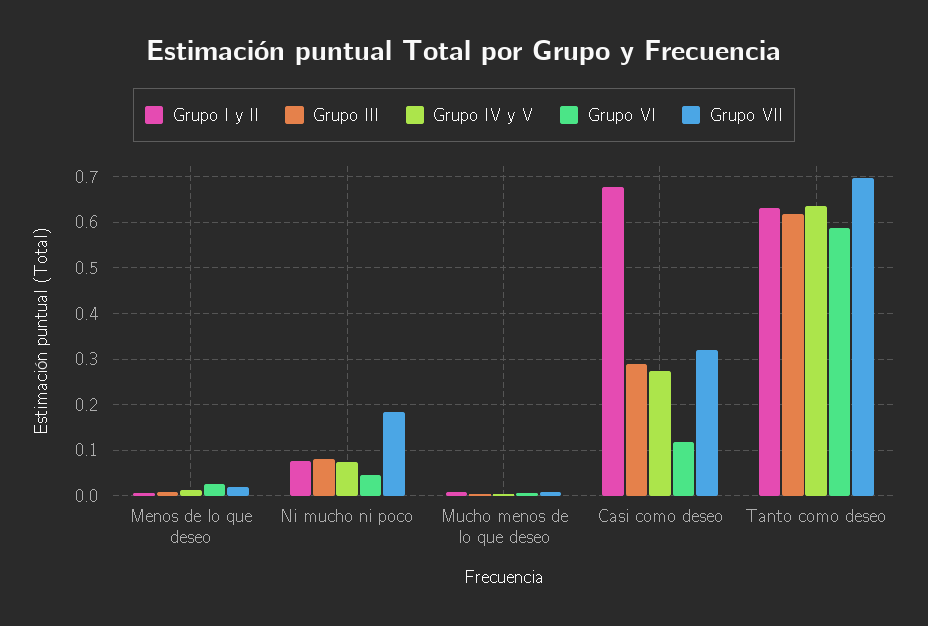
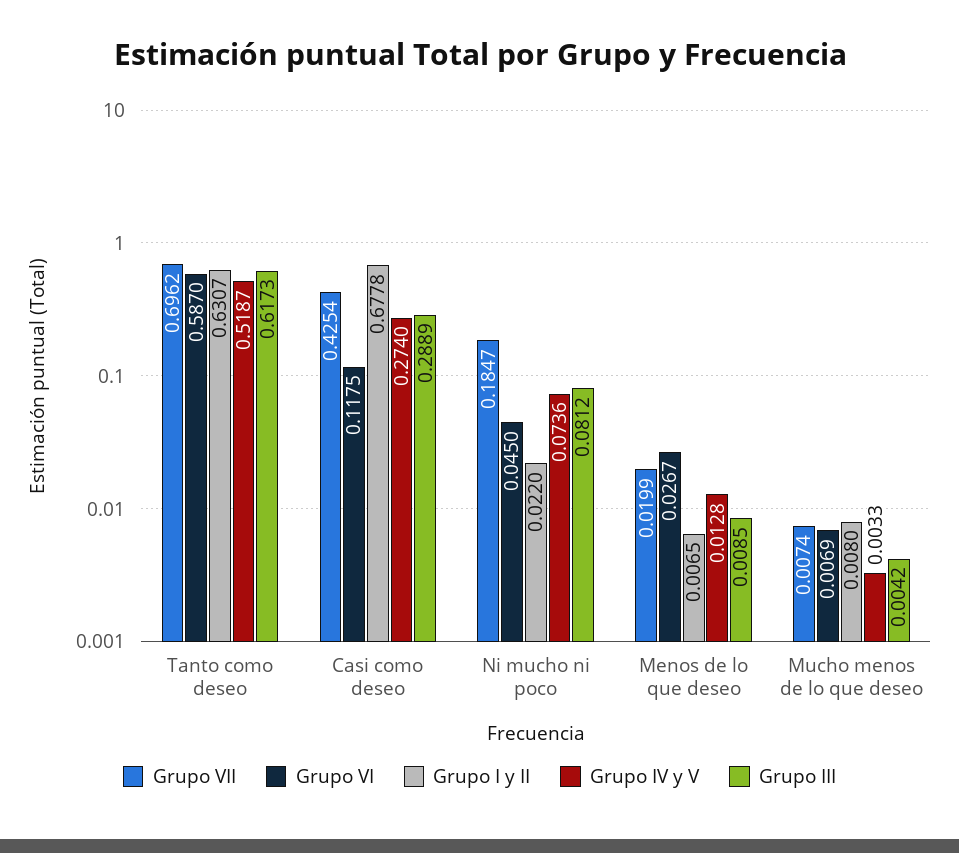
  {
    "Grupo I y II": {
      "Menos de lo que deseo": 0.0065,
-     "Ni mucho ni poco": 0.08,
+     "Ni mucho ni poco": 0.022,
      "Mucho menos de lo que deseo": 0.008,
      "Casi como deseo": 0.6778,
      "Tanto como deseo": 0.6307
    },
    "Grupo III": {
      "Menos de lo que deseo": 0.0085,
      "Ni mucho ni poco": 0.0812,
      "Mucho menos de lo que deseo": 0.0042,
      "Casi como deseo": 0.2889,
      "Tanto como deseo": 0.6173
    },
    "Grupo IV y V": {
      "Menos de lo que deseo": 0.0128,
      "Ni mucho ni poco": 0.0736,
      "Mucho menos de lo que deseo": 0.0033,
      "Casi como deseo": 0.274,
-     "Tanto como deseo": 0.64
+     "Tanto como deseo": 0.5187
    },
    "Grupo VI": {
      "Menos de lo que deseo": 0.0267,
      "Ni mucho ni poco": 0.045,
      "Mucho menos de lo que deseo": 0.0069,
      "Casi como deseo": 0.1175,
      "Tanto como deseo": 0.587
    },
    "Grupo VII": {
      "Menos de lo que deseo": 0.0199,
      "Ni mucho ni poco": 0.1847,
      "Mucho menos de lo que deseo": 0.0074,
-     "Casi como deseo": 0.32,
+     "Casi como deseo": 0.4254,
      "Tanto como deseo": 0.6962
    }
  }

